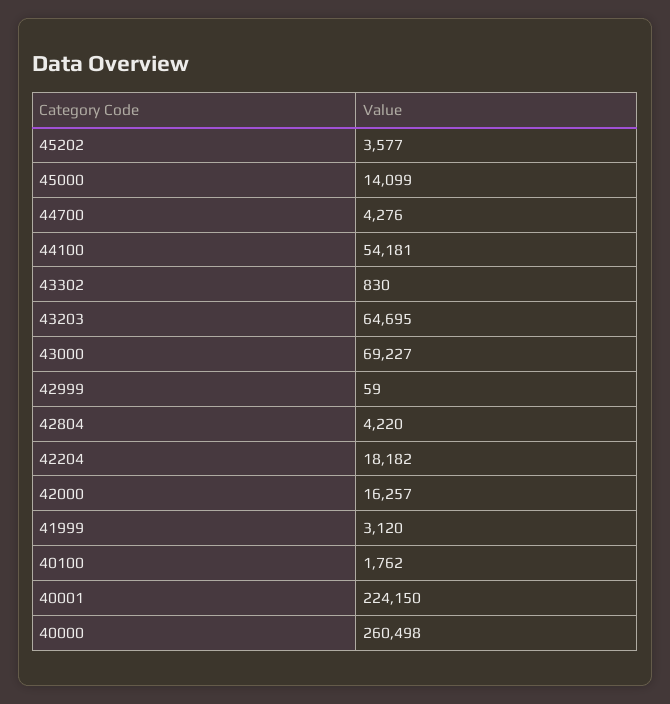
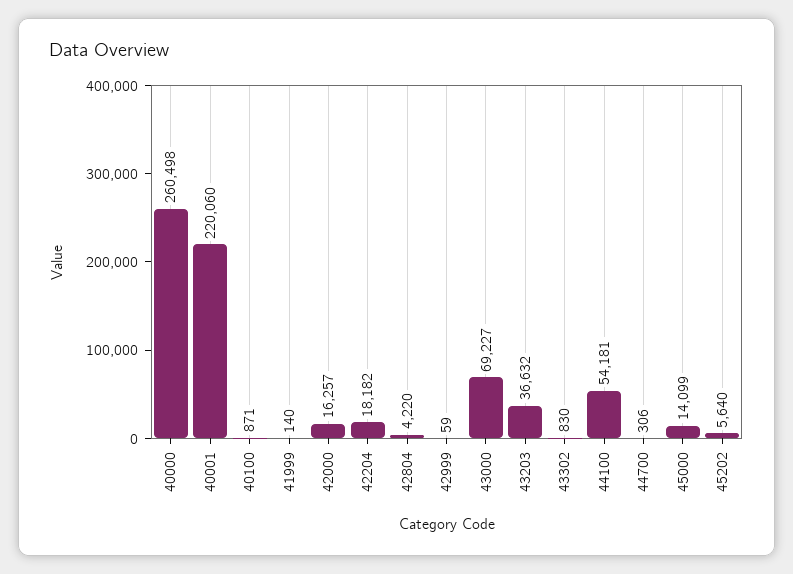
  {
-   "45202": 3577,
+   "45202": 5640,
    "45000": 14099,
-   "44700": 4276,
+   "44700": 306,
    "44100": 54181,
    "43302": 830,
-   "43203": 64695,
+   "43203": 36632,
    "43000": 69227,
    "42999": 59,
    "42804": 4220,
    "42204": 18182,
    "42000": 16257,
-   "41999": 3120,
+   "41999": 140,
-   "40100": 1762,
+   "40100": 871,
-   "40001": 224150,
+   "40001": 220060,
    "40000": 260498
  }

